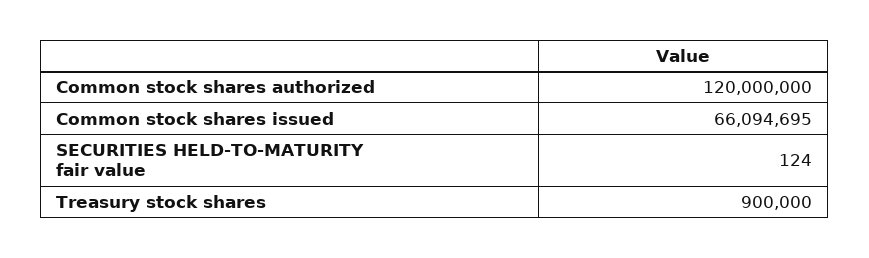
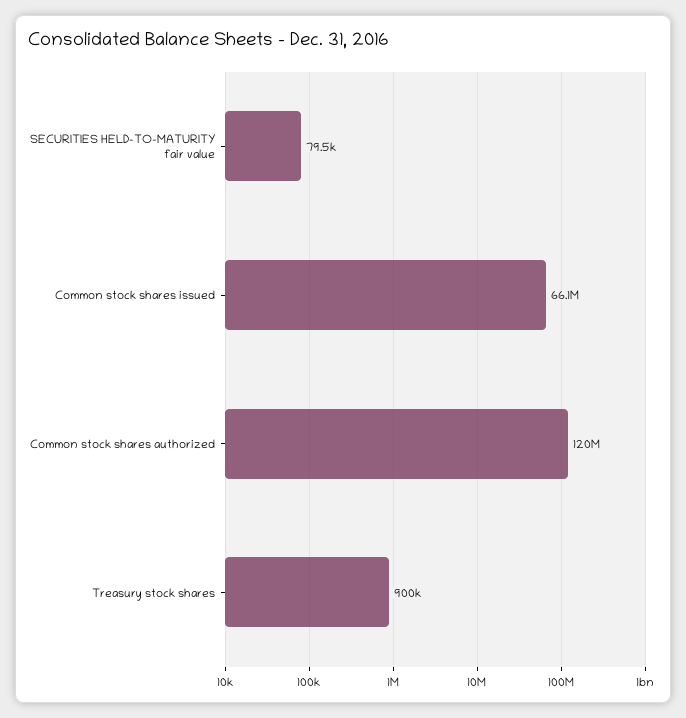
  {
    "Common stock shares authorized": 120000000,
    "Common stock shares issued": 66094695,
-   "SECURITIES HELD-TO-MATURITY fair value": 124,
+   "SECURITIES HELD-TO-MATURITY fair value": 79500,
    "Treasury stock shares": 900000
  }

